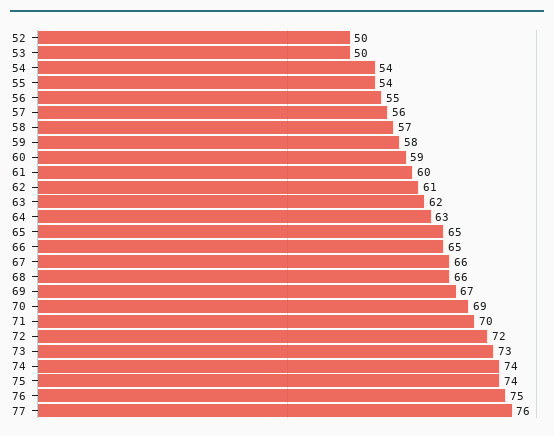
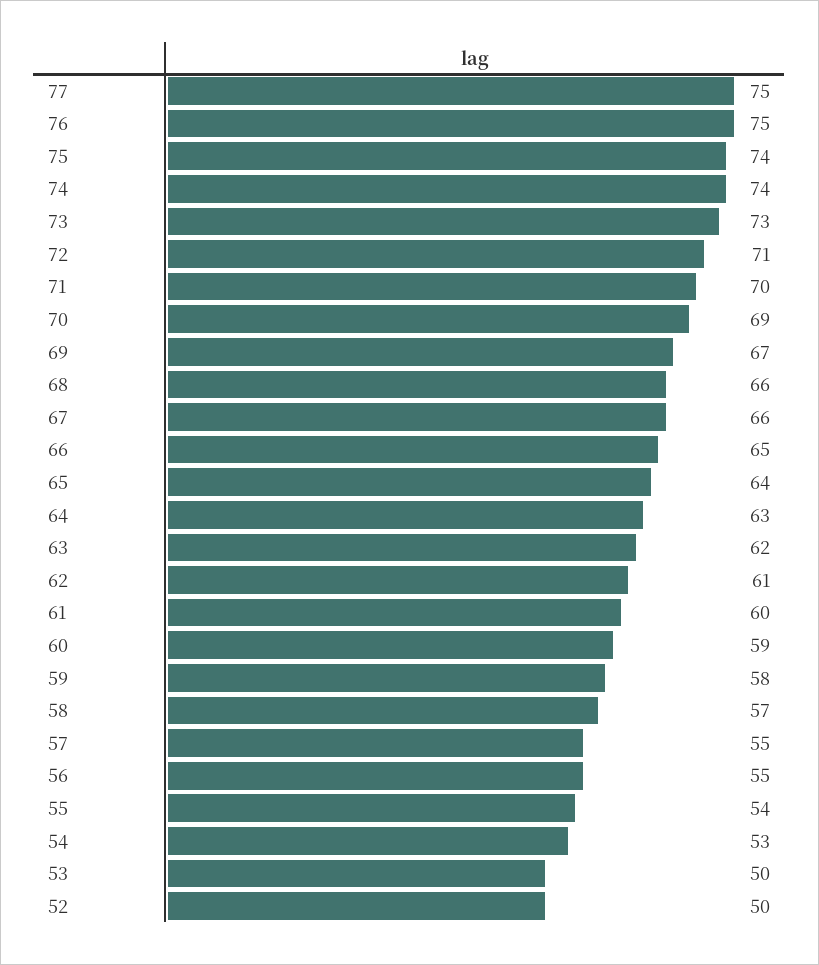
  {
    "52": 50,
    "53": 50,
-   "54": 54,
+   "54": 53,
    "55": 54,
    "56": 55,
-   "57": 56,
+   "57": 55,
    "58": 57,
    "59": 58,
    "60": 59,
    "61": 60,
    "62": 61,
    "63": 62,
    "64": 63,
-   "65": 65,
+   "65": 64,
    "66": 65,
    "67": 66,
    "68": 66,
    "69": 67,
    "70": 69,
    "71": 70,
-   "72": 72,
+   "72": 71,
    "73": 73,
    "74": 74,
    "75": 74,
    "76": 75,
-   "77": 76
+   "77": 75
  }

